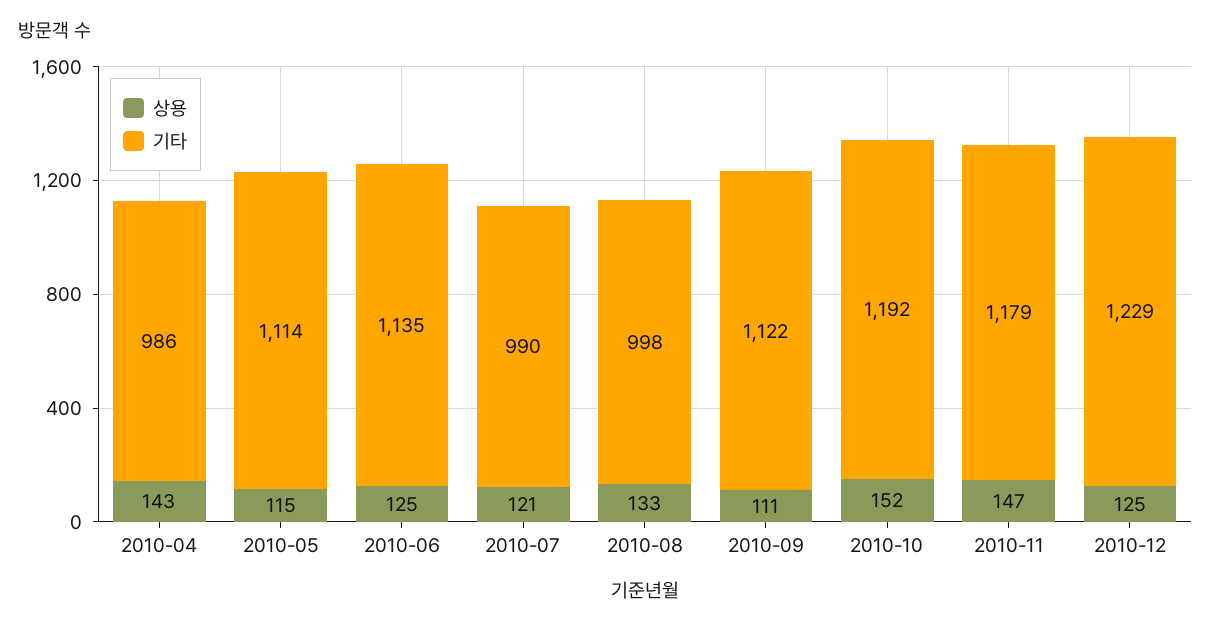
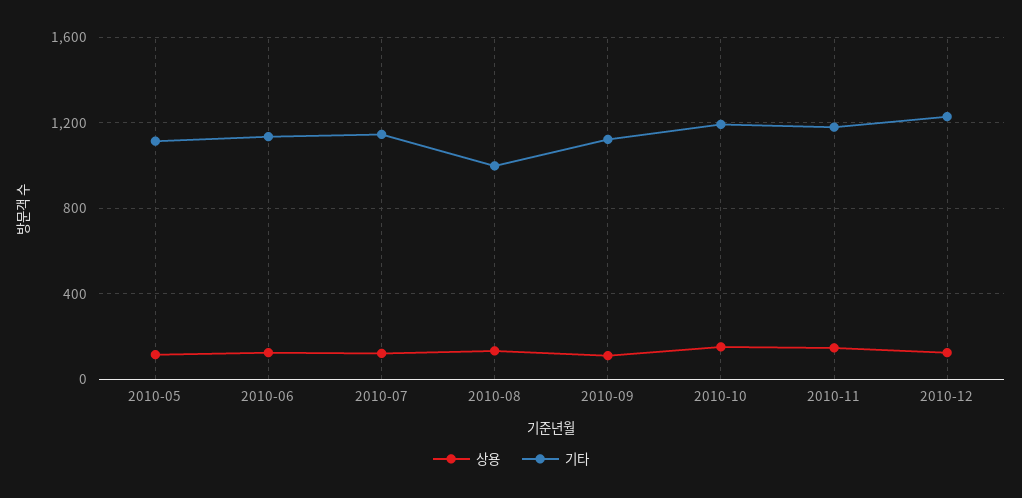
  {
    "상용": {
-     "2010-04": 143,
      "2010-05": 115,
      "2010-06": 125,
      "2010-07": 121,
      "2010-08": 133,
      "2010-09": 111,
      "2010-10": 152,
      "2010-11": 147,
      "2010-12": 125
    },
    "기타": {
-     "2010-04": 986,
      "2010-05": 1114,
      "2010-06": 1135,
-     "2010-07": 990,
+     "2010-07": 1150,
      "2010-08": 998,
      "2010-09": 1122,
      "2010-10": 1192,
      "2010-11": 1179,
      "2010-12": 1229
    }
  }

